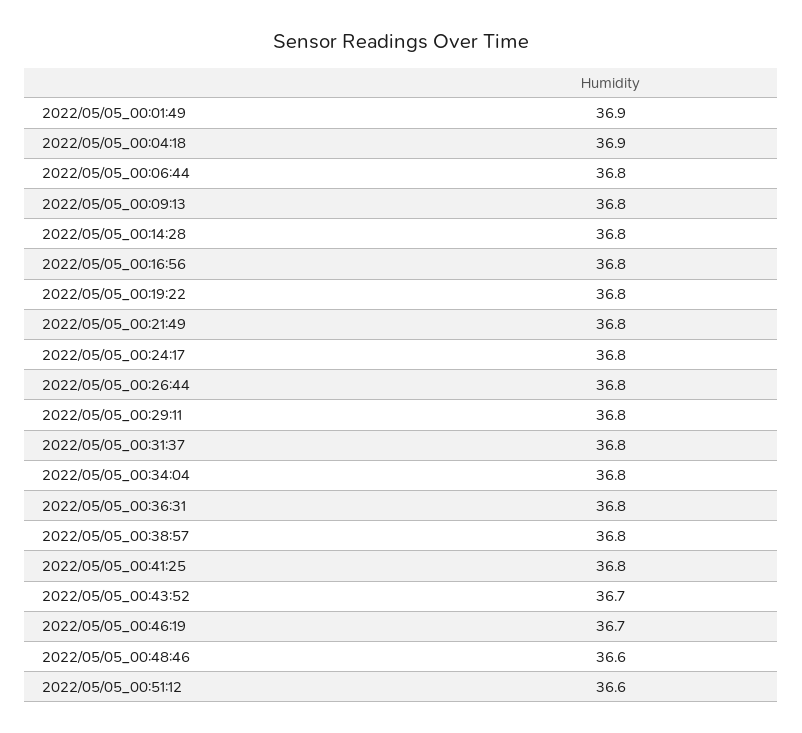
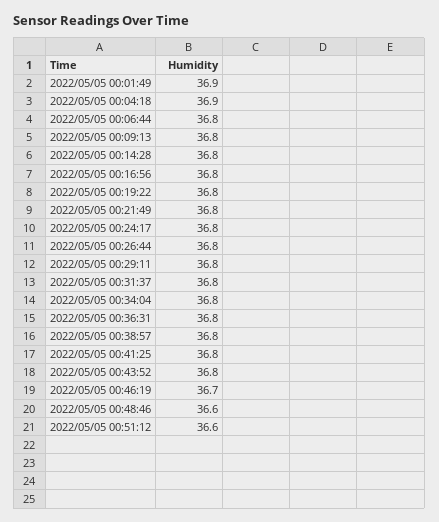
  {
    "2022/05/05_00:01:49": 36.9,
    "2022/05/05_00:04:18": 36.9,
    "2022/05/05_00:06:44": 36.8,
    "2022/05/05_00:09:13": 36.8,
    "2022/05/05_00:14:28": 36.8,
    "2022/05/05_00:16:56": 36.8,
    "2022/05/05_00:19:22": 36.8,
    "2022/05/05_00:21:49": 36.8,
    "2022/05/05_00:24:17": 36.8,
    "2022/05/05_00:26:44": 36.8,
    "2022/05/05_00:29:11": 36.8,
    "2022/05/05_00:31:37": 36.8,
    "2022/05/05_00:34:04": 36.8,
    "2022/05/05_00:36:31": 36.8,
    "2022/05/05_00:38:57": 36.8,
    "2022/05/05_00:41:25": 36.8,
-   "2022/05/05_00:43:52": 36.7,
+   "2022/05/05_00:43:52": 36.8,
    "2022/05/05_00:46:19": 36.7,
    "2022/05/05_00:48:46": 36.6,
    "2022/05/05_00:51:12": 36.6
  }

